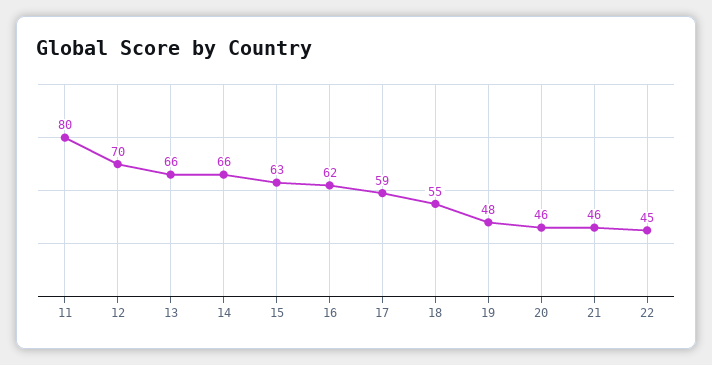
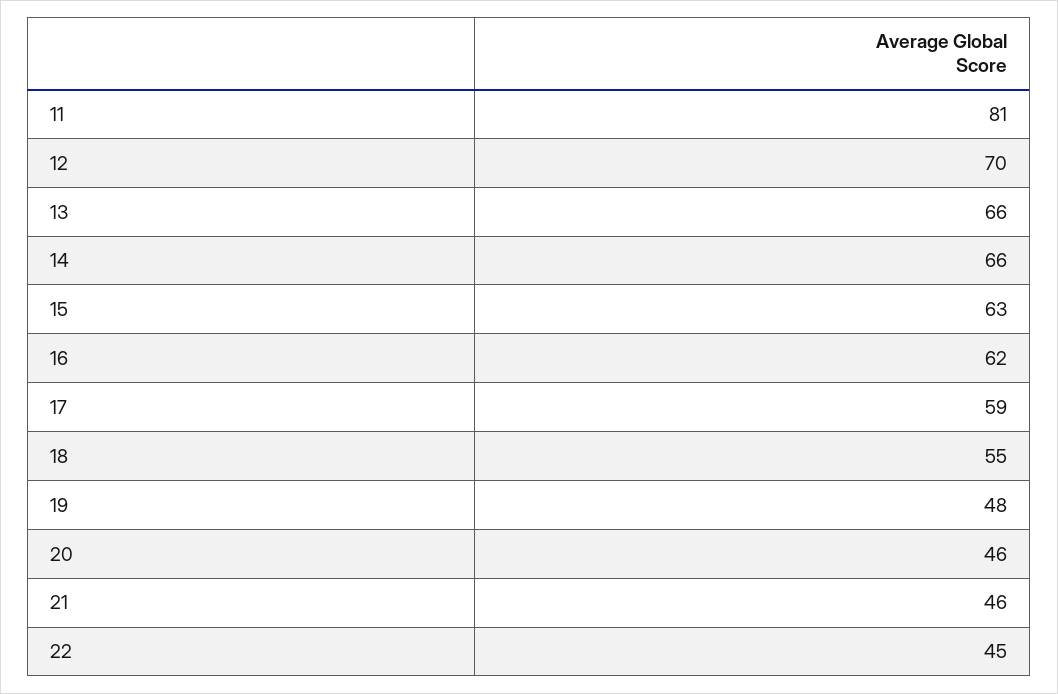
  {
-   "11": 80,
+   "11": 81,
    "12": 70,
    "13": 66,
    "14": 66,
    "15": 63,
    "16": 62,
    "17": 59,
    "18": 55,
    "19": 48,
    "20": 46,
    "21": 46,
    "22": 45
  }

